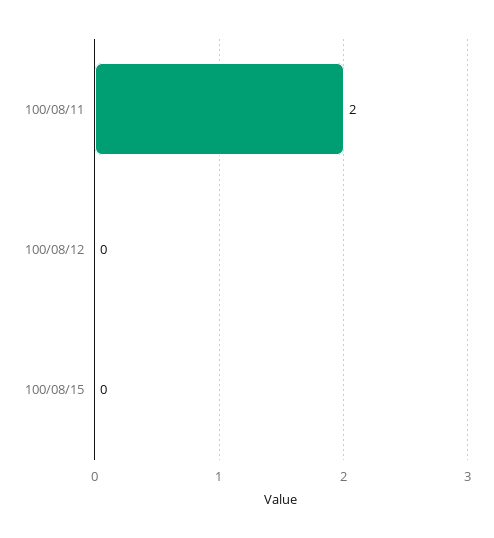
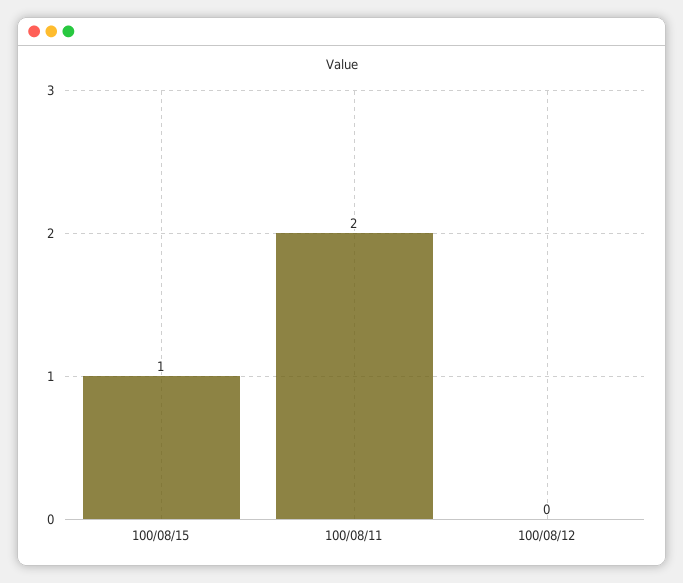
  {
    "100/08/11": 2,
    "100/08/12": 0,
-   "100/08/15": 0
+   "100/08/15": 1
  }

